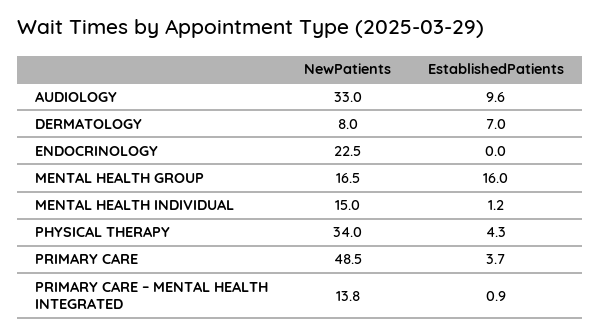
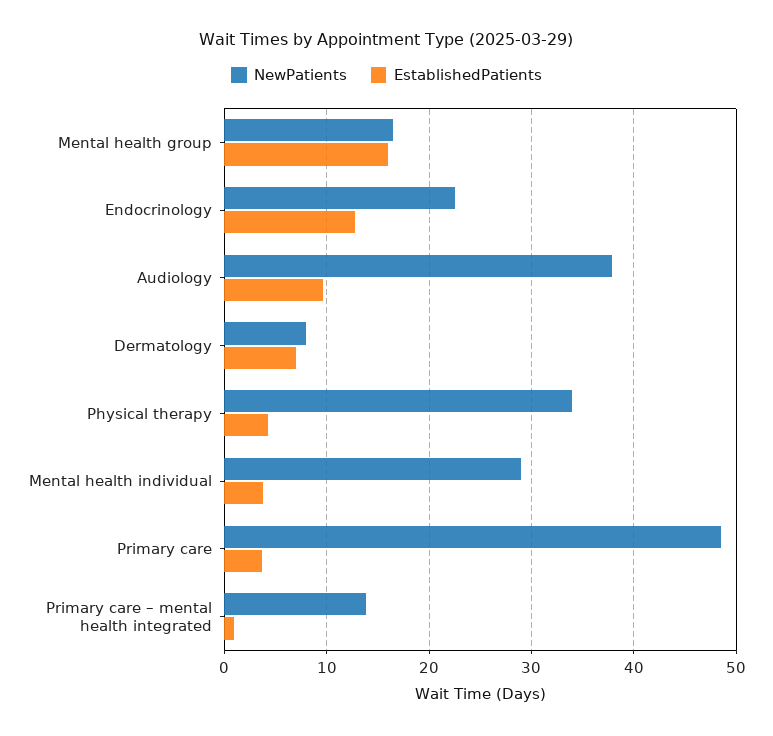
  {
    "NewPatients": {
-     "AUDIOLOGY": 33,
+     "AUDIOLOGY": 38,
      "DERMATOLOGY": 8,
      "ENDOCRINOLOGY": 22.5,
      "MENTAL HEALTH GROUP": 16.5,
-     "MENTAL HEALTH INDIVIDUAL": 15,
+     "MENTAL HEALTH INDIVIDUAL": 29,
      "PHYSICAL THERAPY": 34,
      "PRIMARY CARE": 48.5,
      "PRIMARY CARE – MENTAL HEALTH INTEGRATED": 13.8
    },
    "EstablishedPatients": {
      "AUDIOLOGY": 9.6,
      "DERMATOLOGY": 7,
-     "ENDOCRINOLOGY": 0,
+     "ENDOCRINOLOGY": 13,
      "MENTAL HEALTH GROUP": 16,
-     "MENTAL HEALTH INDIVIDUAL": 1.2,
+     "MENTAL HEALTH INDIVIDUAL": 4,
      "PHYSICAL THERAPY": 4.3,
      "PRIMARY CARE": 3.7,
      "PRIMARY CARE – MENTAL HEALTH INTEGRATED": 0.9
    }
  }

